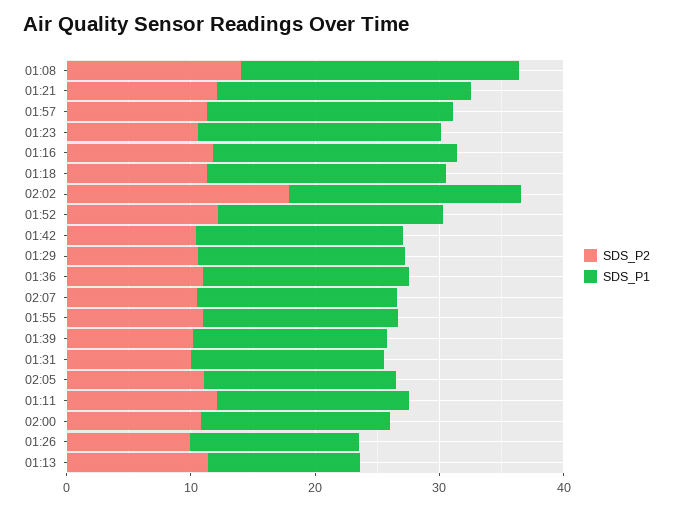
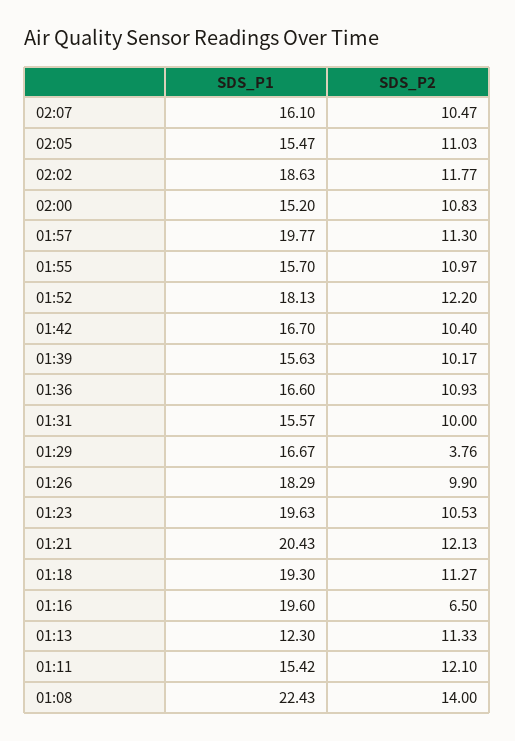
  {
    "SDS_P2": {
      "01:08": 14,
      "01:21": 12.13,
      "01:57": 11.3,
      "01:23": 10.53,
-     "01:16": 12,
+     "01:16": 6.5,
      "01:18": 11.27,
-     "02:02": 18,
+     "02:02": 11.77,
      "01:52": 12.2,
      "01:42": 10.4,
-     "01:29": 10,
+     "01:29": 3.76,
      "01:36": 10.93,
      "02:07": 10.47,
      "01:55": 10.97,
      "01:39": 10.17,
      "01:31": 10,
      "02:05": 11.03,
      "01:11": 12.1,
      "02:00": 10.83,
      "01:26": 9.9,
      "01:13": 11.33
    },
    "SDS_P1": {
      "01:08": 22.43,
      "01:21": 20.43,
      "01:57": 19.77,
      "01:23": 19.63,
      "01:16": 19.6,
      "01:18": 19.3,
      "02:02": 18.63,
      "01:52": 18.13,
      "01:42": 16.7,
      "01:29": 16.67,
      "01:36": 16.6,
      "02:07": 16.1,
      "01:55": 15.7,
      "01:39": 15.63,
      "01:31": 15.57,
      "02:05": 15.47,
      "01:11": 15.42,
      "02:00": 15.2,
-     "01:26": 14,
+     "01:26": 18.29,
      "01:13": 12.3
    }
  }

